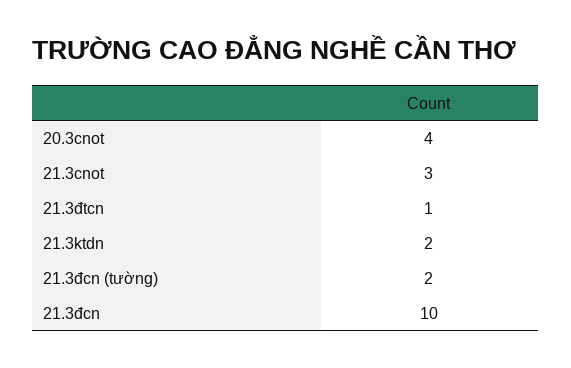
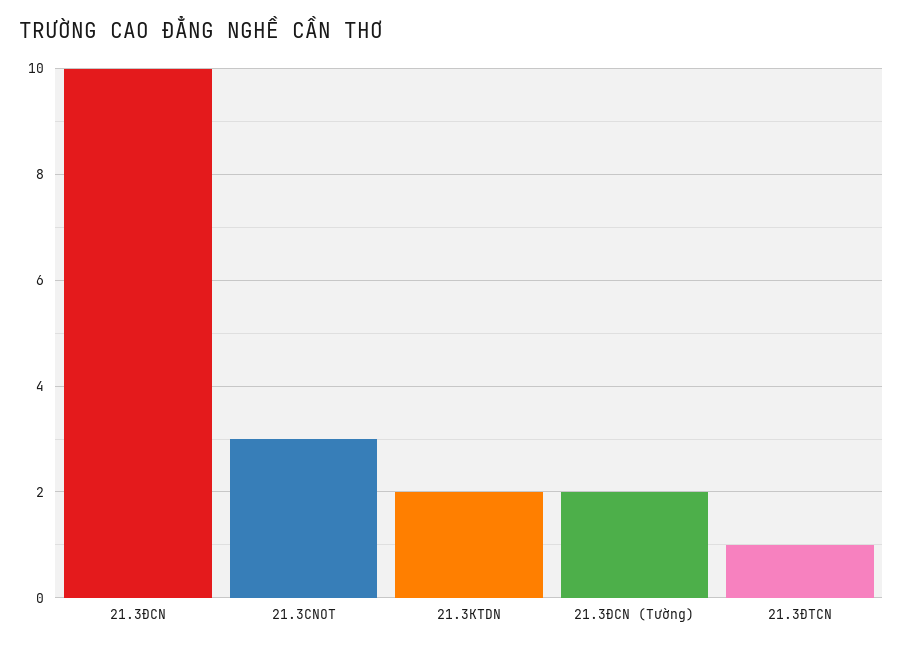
  {
-   "20.3cnot": 4,
    "21.3cnot": 3,
    "21.3đtcn": 1,
    "21.3ktdn": 2,
    "21.3đcn (tường)": 2,
    "21.3đcn": 10
  }

